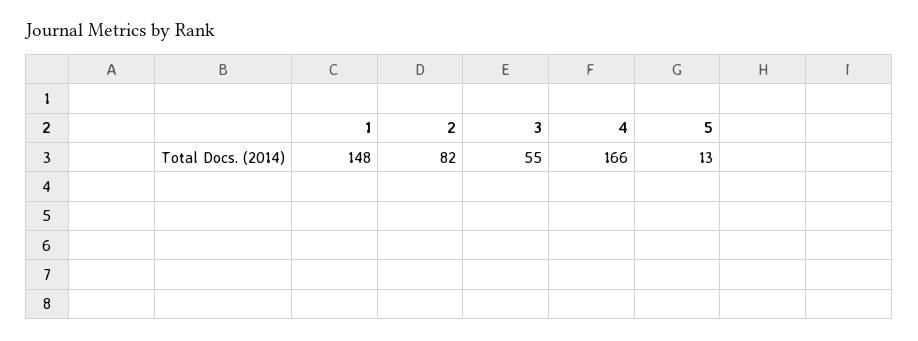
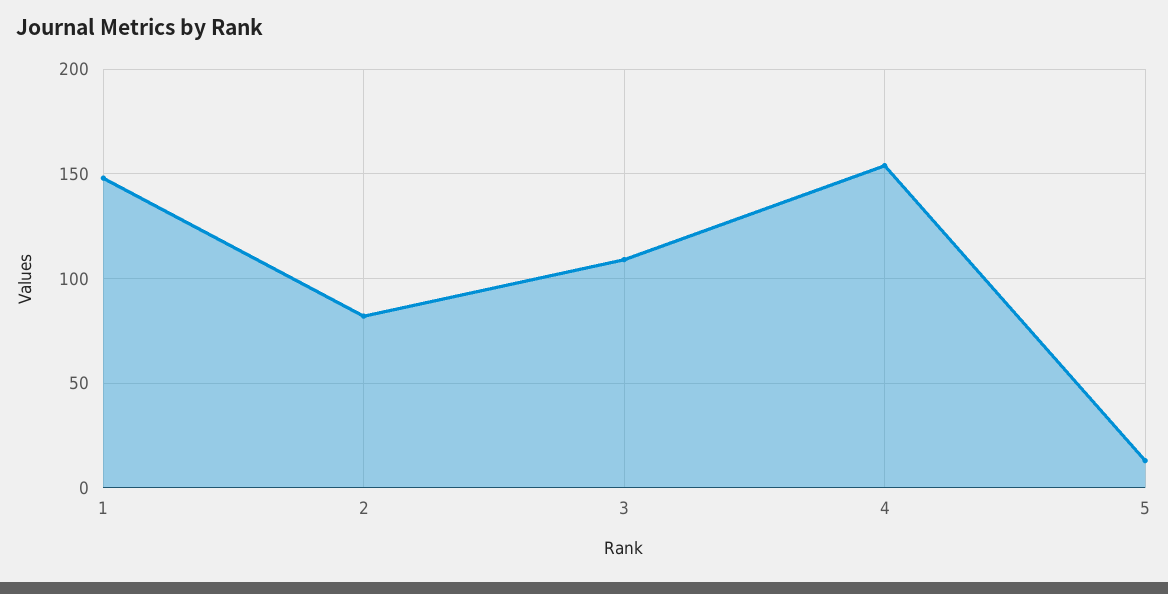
  {
    "1": 148,
    "2": 82,
-   "3": 55,
+   "3": 110,
-   "4": 166,
+   "4": 155,
    "5": 13
  }

